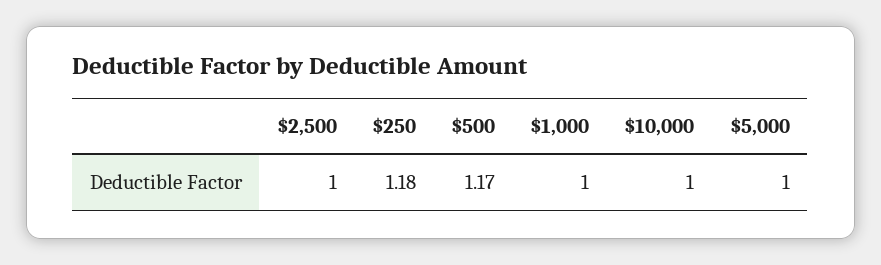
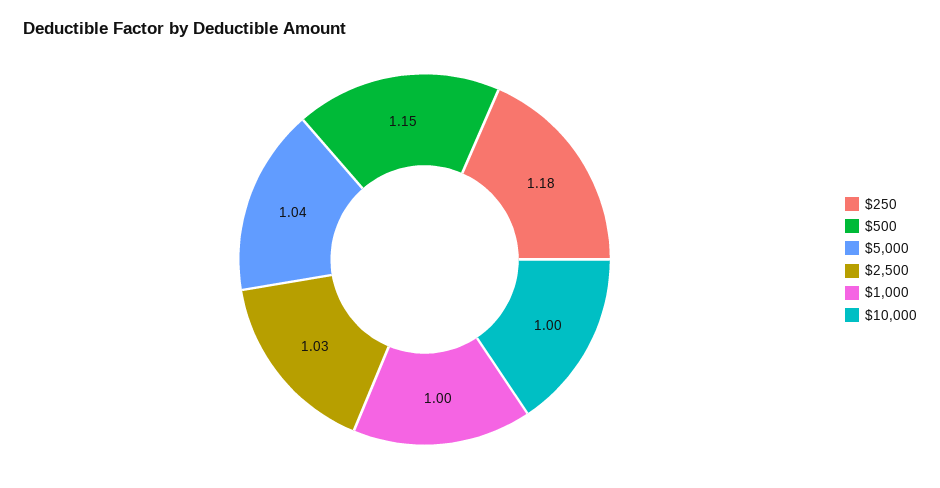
  {
-   "$2,500": 1,
+   "$2,500": 1.03,
    "$250": 1.18,
-   "$500": 1.17,
+   "$500": 1.15,
    "$1,000": 1,
    "$10,000": 1,
-   "$5,000": 1
+   "$5,000": 1.04
  }

